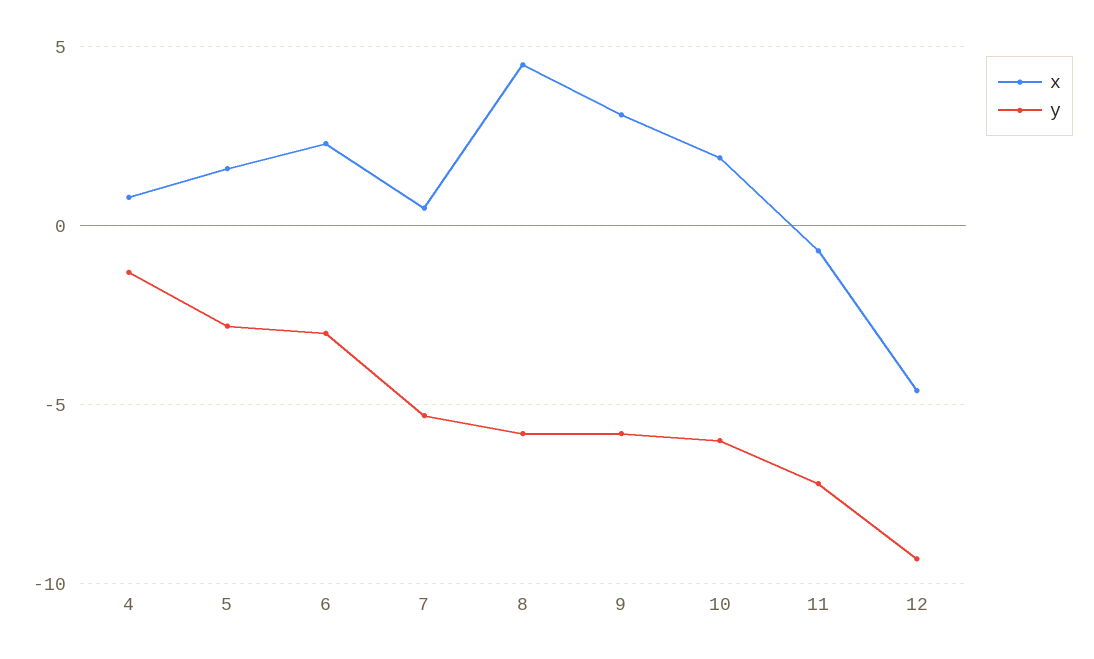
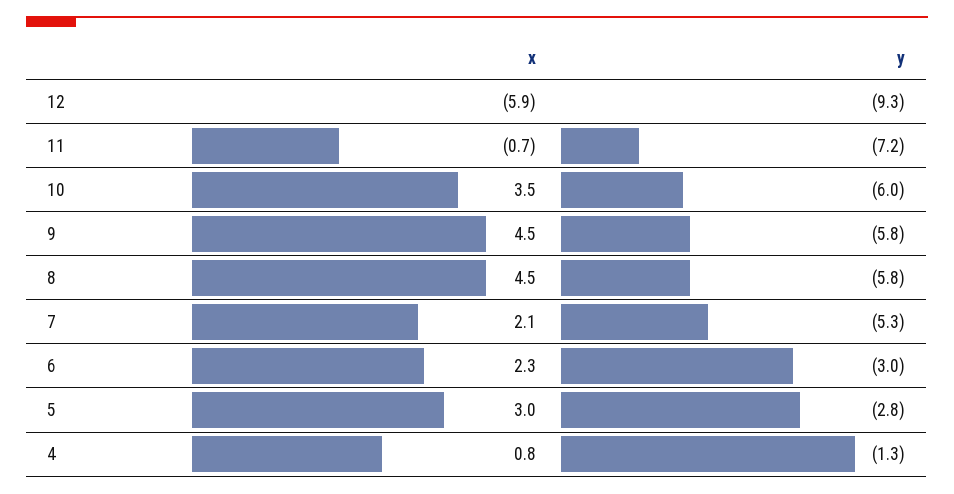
  {
    "x": {
      "4": 0.8,
-     "5": 1.5,
+     "5": 3,
      "6": 2.3,
-     "7": 0.5,
+     "7": 2.1,
      "8": 4.5,
-     "9": 3,
+     "9": 4.5,
-     "10": 2,
+     "10": 3.5,
      "11": -0.7,
-     "12": -4.5
+     "12": -5.9
    },
    "y": {
      "4": -1.3,
      "5": -2.8,
      "6": -3,
      "7": -5.3,
      "8": -5.8,
      "9": -5.8,
      "10": -6,
      "11": -7.2,
      "12": -9.3
    }
  }

